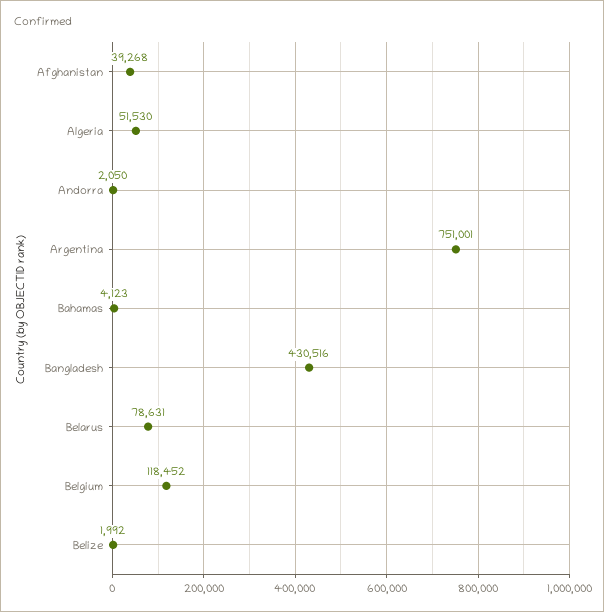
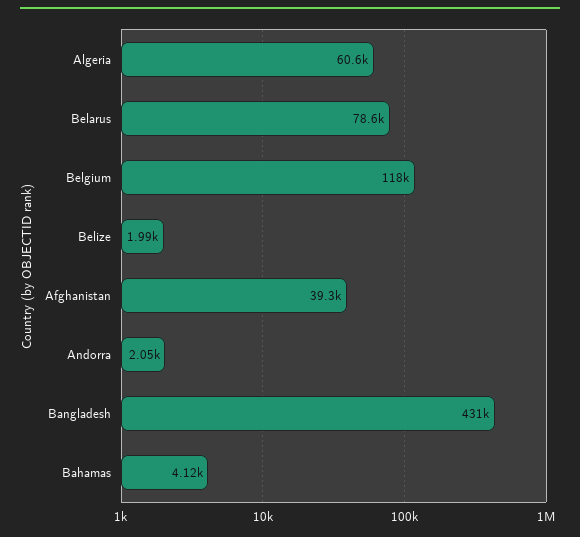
  {
    "Afghanistan": 39268,
-   "Algeria": 51530,
+   "Algeria": 60600,
    "Andorra": 2050,
-   "Argentina": 751001,
    "Bahamas": 4123,
    "Bangladesh": 430516,
    "Belarus": 78631,
    "Belgium": 118452,
    "Belize": 1992
  }

